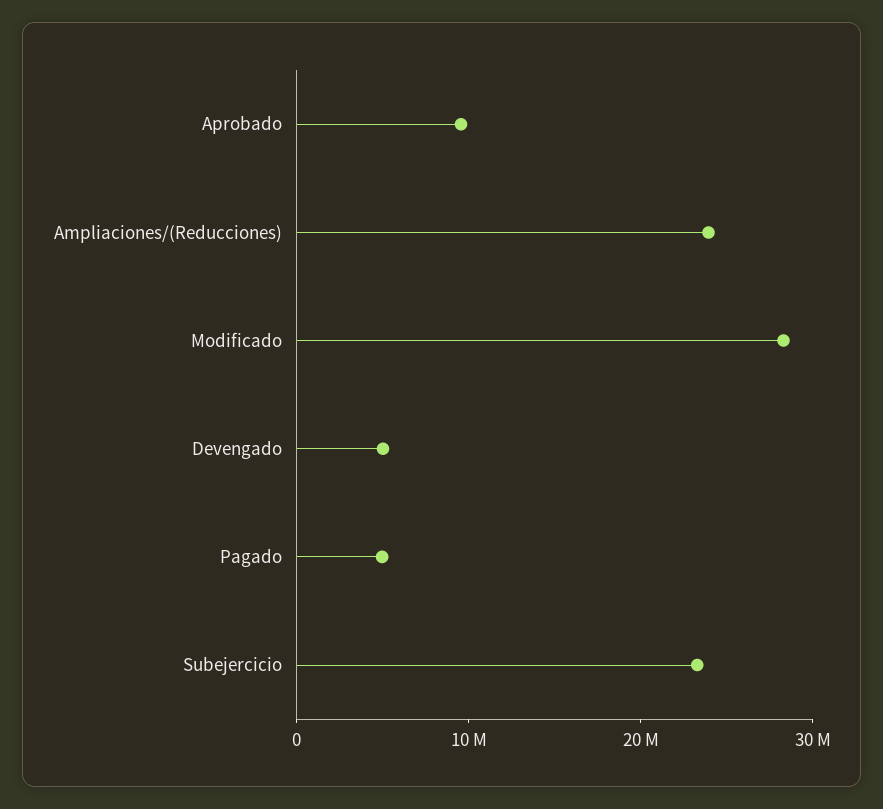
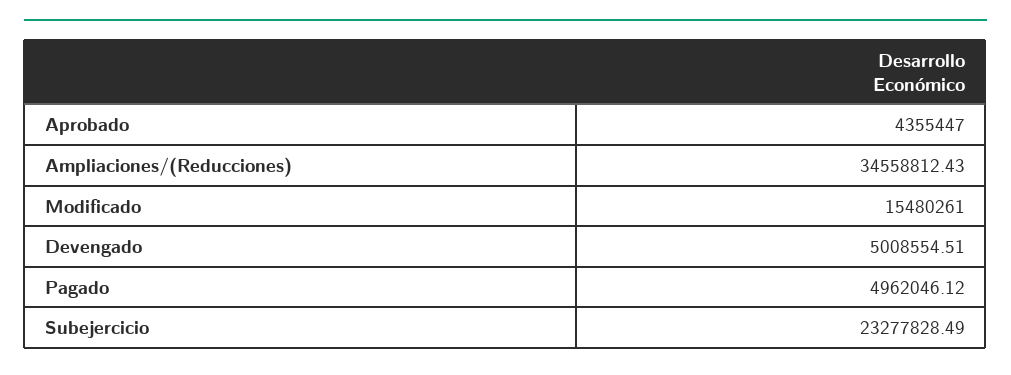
  {
-   "Aprobado": 10000000,
+   "Aprobado": 4355447,
-   "Ampliaciones/(Reducciones)": 24000000,
+   "Ampliaciones/(Reducciones)": 34558812.43,
-   "Modificado": 28000000,
+   "Modificado": 15480261,
    "Devengado": 5008554.51,
    "Pagado": 4962046.12,
    "Subejercicio": 23277828.49
  }

